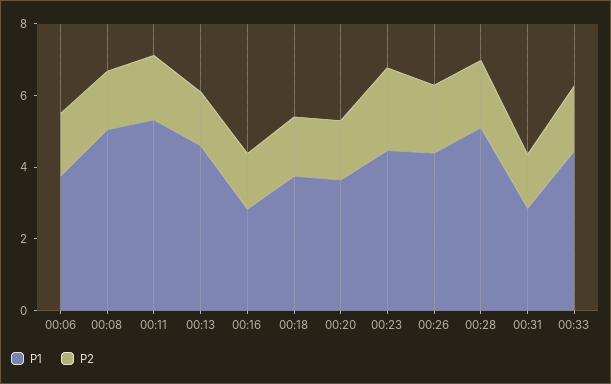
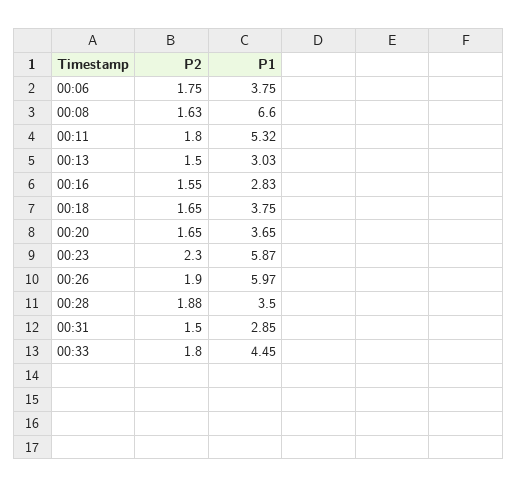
  {
    "P1": {
      "00:06": 3.75,
-     "00:08": 5,
+     "00:08": 6.6,
      "00:11": 5.32,
-     "00:13": 4.5,
+     "00:13": 3.03,
      "00:16": 2.83,
      "00:18": 3.75,
      "00:20": 3.65,
-     "00:23": 4.5,
+     "00:23": 5.87,
-     "00:26": 4.5,
+     "00:26": 5.97,
-     "00:28": 5,
+     "00:28": 3.5,
      "00:31": 2.85,
      "00:33": 4.45
    },
    "P2": {
      "00:06": 1.75,
      "00:08": 1.63,
      "00:11": 1.8,
      "00:13": 1.5,
      "00:16": 1.55,
      "00:18": 1.65,
      "00:20": 1.65,
      "00:23": 2.3,
      "00:26": 1.9,
      "00:28": 1.88,
      "00:31": 1.5,
      "00:33": 1.8
    }
  }

